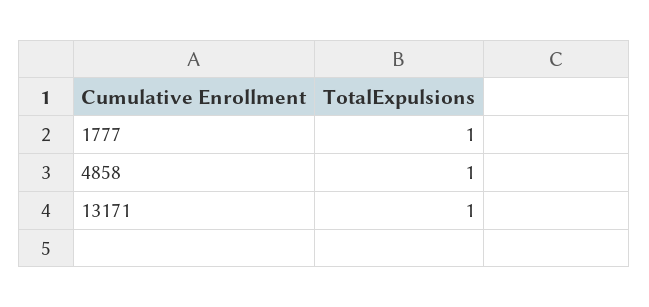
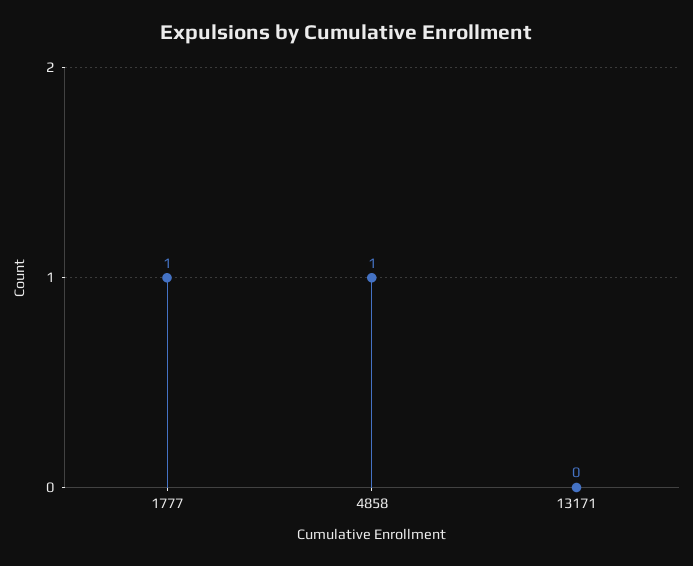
  {
    "1777": 1,
    "4858": 1,
-   "13171": 1
+   "13171": 0
  }

